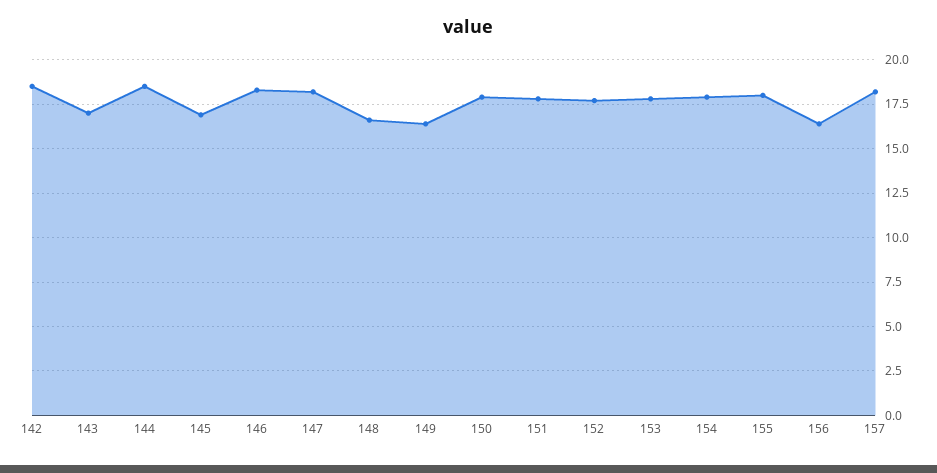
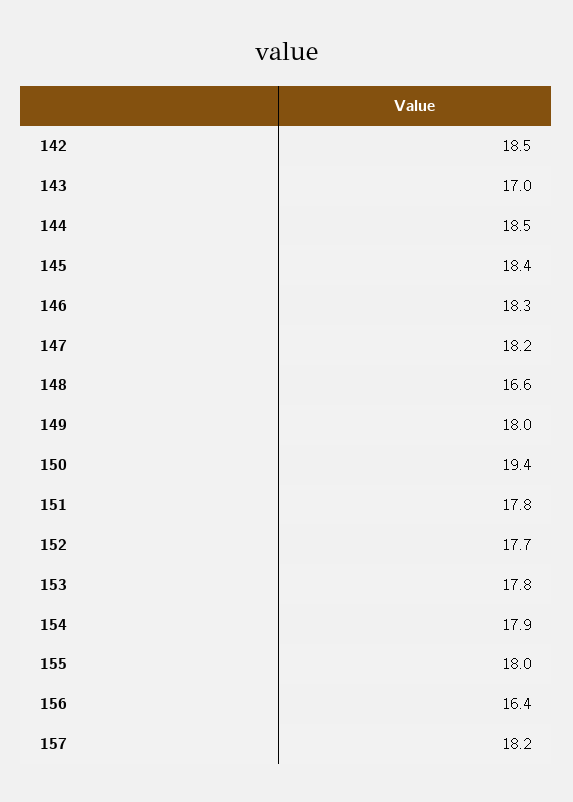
  {
    "142": 18.5,
    "143": 17,
    "144": 18.5,
-   "145": 17,
+   "145": 18.4,
    "146": 18.3,
    "147": 18.2,
    "148": 16.6,
-   "149": 16.5,
+   "149": 18,
-   "150": 18,
+   "150": 19.4,
    "151": 17.8,
    "152": 17.7,
    "153": 17.8,
    "154": 17.9,
    "155": 18,
    "156": 16.4,
    "157": 18.2
  }

